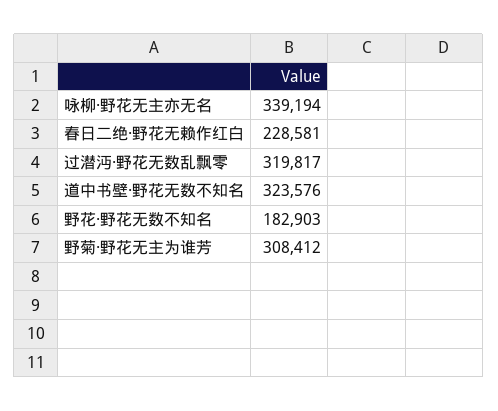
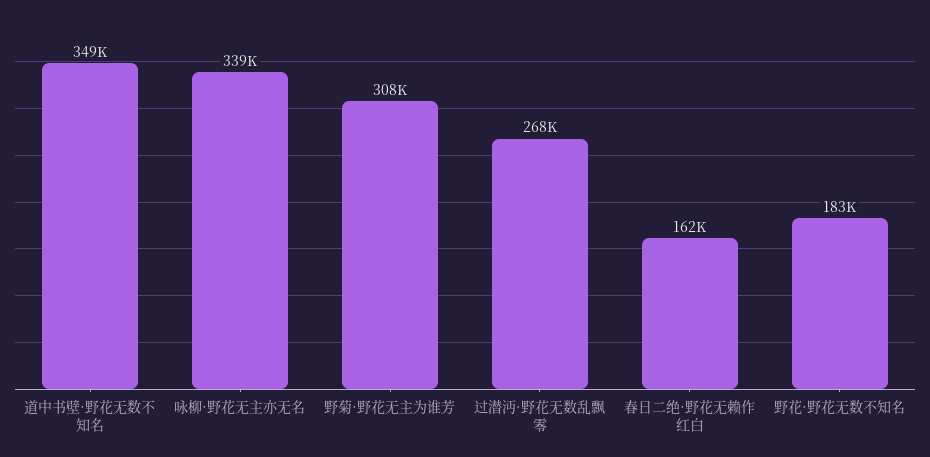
  {
    "咏柳·野花无主亦无名": 339194,
-   "春日二绝·野花无赖作红白": 228581,
+   "春日二绝·野花无赖作红白": 162000,
-   "过潜沔·野花无数乱飘零": 319817,
+   "过潜沔·野花无数乱飘零": 268000,
-   "道中书壁·野花无数不知名": 323576,
+   "道中书壁·野花无数不知名": 349000,
    "野花·野花无数不知名": 182903,
    "野菊·野花无主为谁芳": 308412
  }

